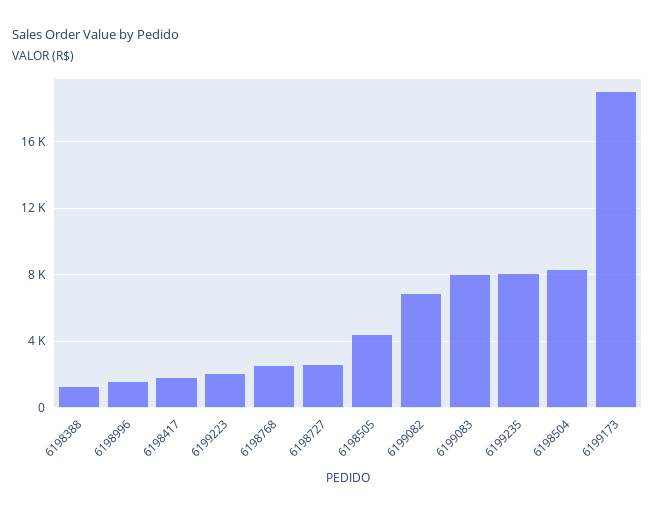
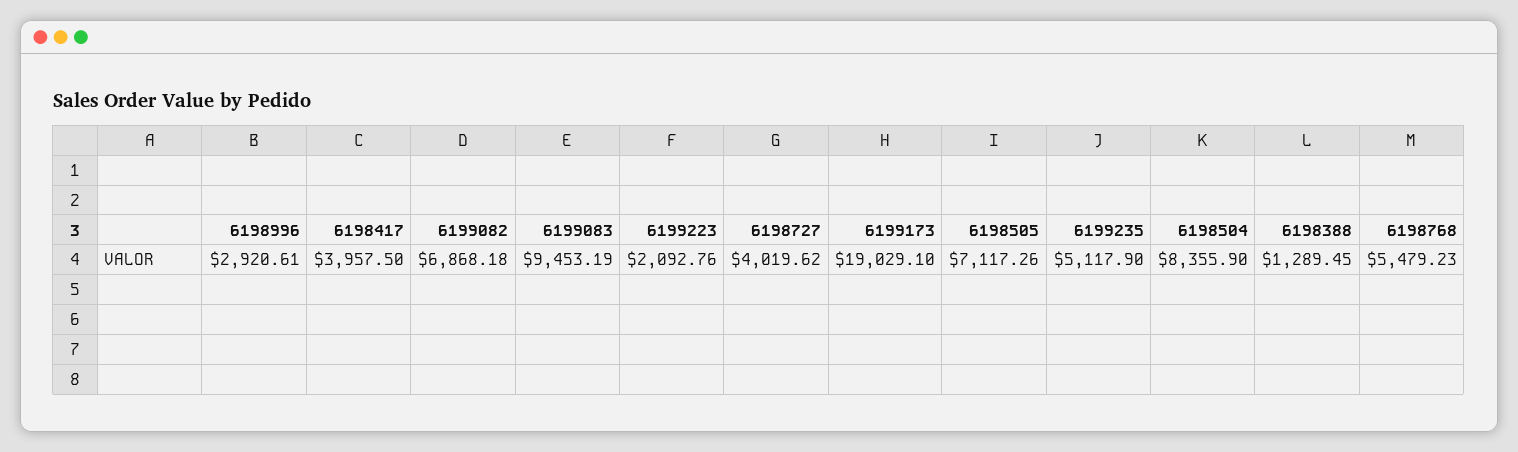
  {
    "6198388": 1289.45,
-   "6198996": 1500,
+   "6198996": 2920.61,
-   "6198417": 2000,
+   "6198417": 3957.5,
    "6199223": 2092.76,
-   "6198768": 2500,
+   "6198768": 5479.23,
-   "6198727": 2500,
+   "6198727": 4019.62,
-   "6198505": 4500,
+   "6198505": 7117.26,
    "6199082": 6868.18,
-   "6199083": 8000,
+   "6199083": 9453.19,
-   "6199235": 8000,
+   "6199235": 5117.9,
    "6198504": 8355.9,
    "6199173": 19029.1
  }

